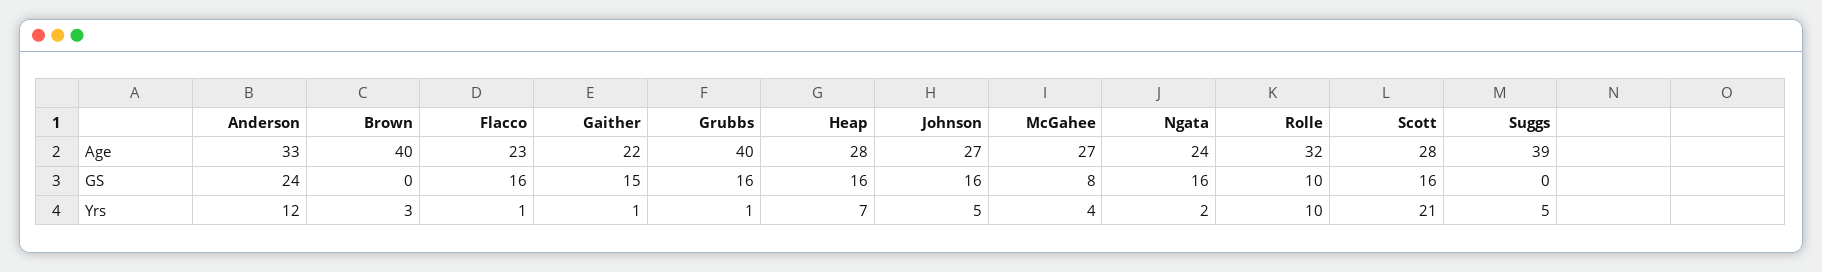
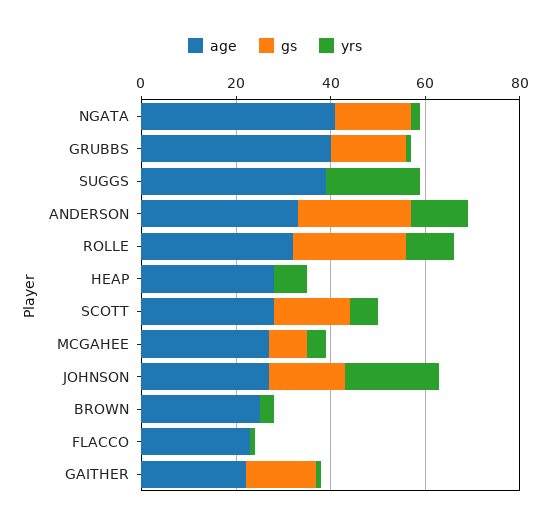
  {
    "Age": {
      "Anderson": 33,
-     "Brown": 40,
+     "Brown": 25,
      "Flacco": 23,
      "Gaither": 22,
      "Grubbs": 40,
      "Heap": 28,
      "Johnson": 27,
      "McGahee": 27,
-     "Ngata": 24,
+     "Ngata": 40,
      "Rolle": 32,
      "Scott": 28,
      "Suggs": 39
    },
    "GS": {
      "Anderson": 24,
      "Brown": 0,
-     "Flacco": 16,
+     "Flacco": 0,
      "Gaither": 15,
      "Grubbs": 16,
-     "Heap": 16,
+     "Heap": 0,
      "Johnson": 16,
      "McGahee": 8,
      "Ngata": 16,
-     "Rolle": 10,
+     "Rolle": 25,
      "Scott": 16,
      "Suggs": 0
    },
    "Yrs": {
      "Anderson": 12,
      "Brown": 3,
      "Flacco": 1,
      "Gaither": 1,
      "Grubbs": 1,
      "Heap": 7,
-     "Johnson": 5,
+     "Johnson": 20,
      "McGahee": 4,
      "Ngata": 2,
      "Rolle": 10,
-     "Scott": 21,
+     "Scott": 5,
-     "Suggs": 5
+     "Suggs": 20
    }
  }

